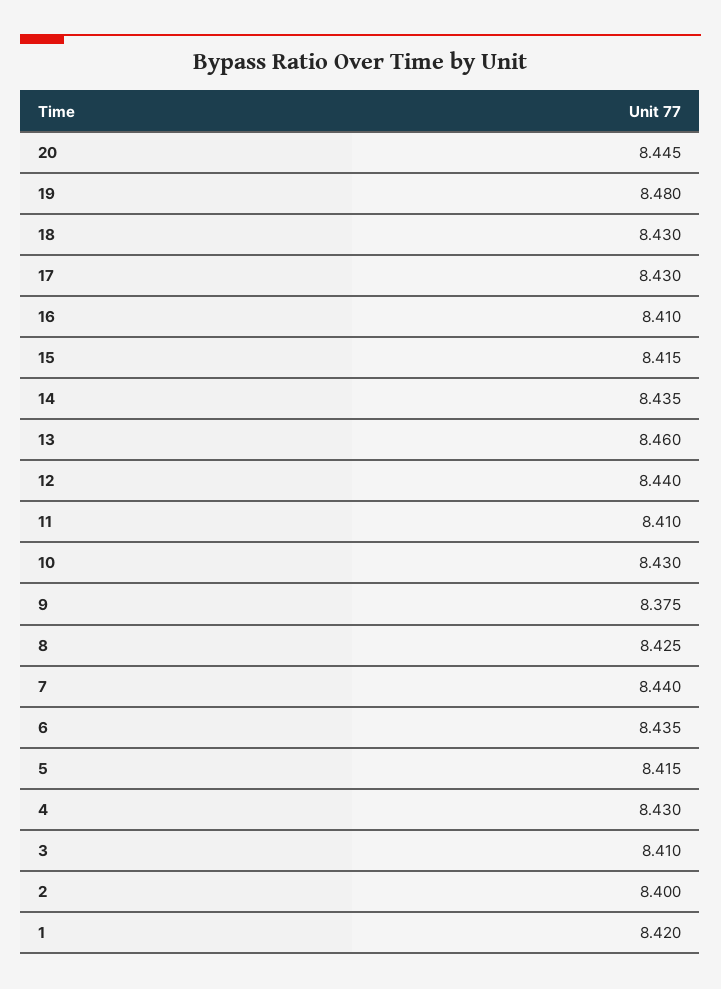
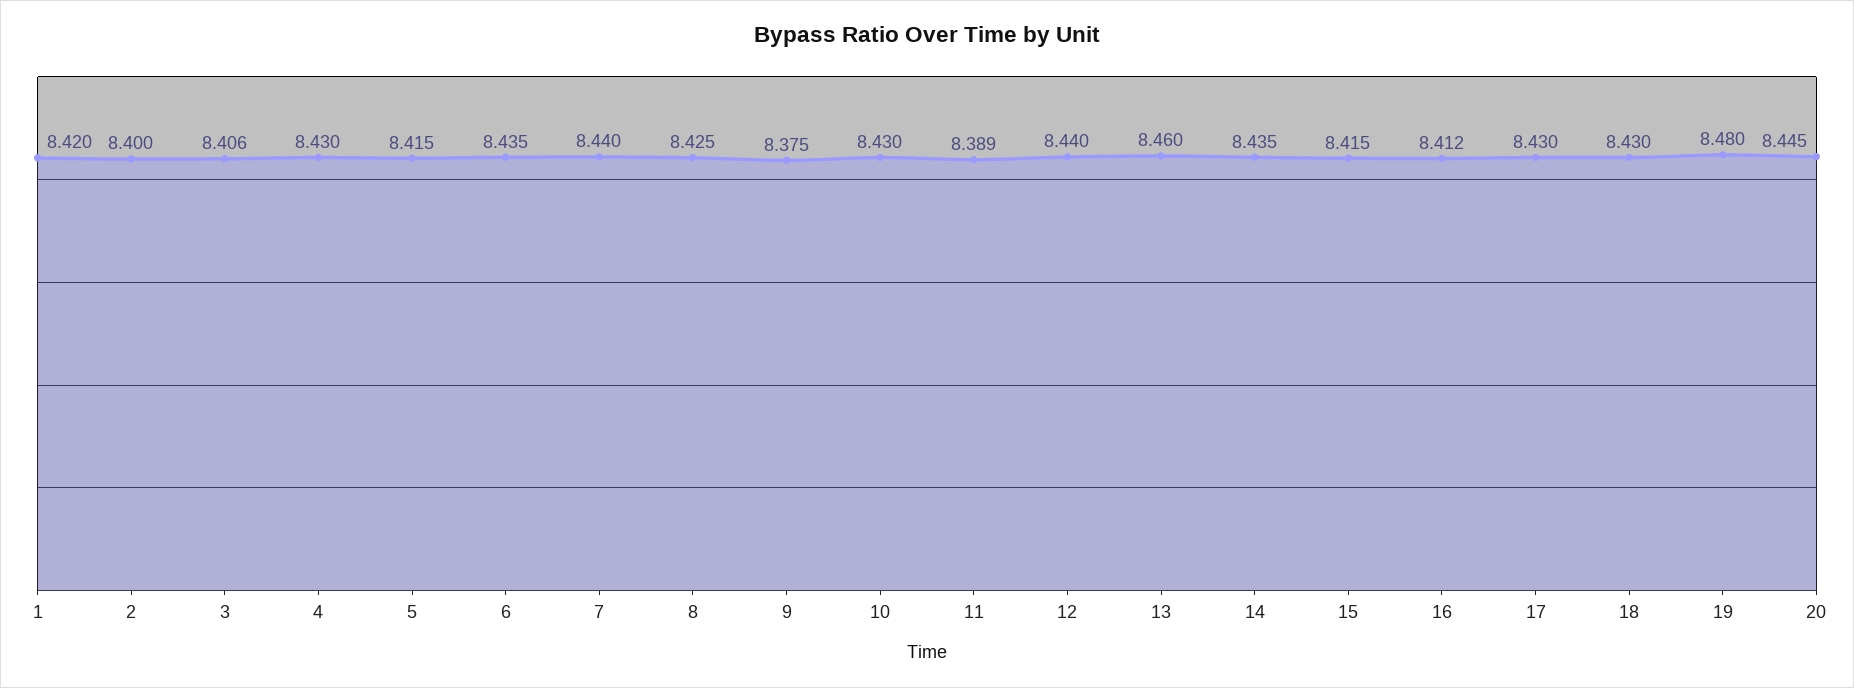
  {
    "20": 8.445,
    "19": 8.48,
    "18": 8.43,
    "17": 8.43,
-   "16": 8.41,
+   "16": 8.412,
    "15": 8.415,
    "14": 8.435,
    "13": 8.46,
    "12": 8.44,
-   "11": 8.41,
+   "11": 8.389,
    "10": 8.43,
    "9": 8.375,
    "8": 8.425,
    "7": 8.44,
    "6": 8.435,
    "5": 8.415,
    "4": 8.43,
-   "3": 8.41,
+   "3": 8.406,
    "2": 8.4,
    "1": 8.42
  }

